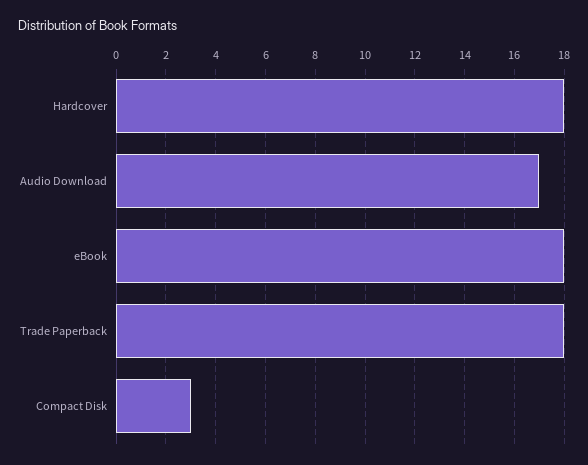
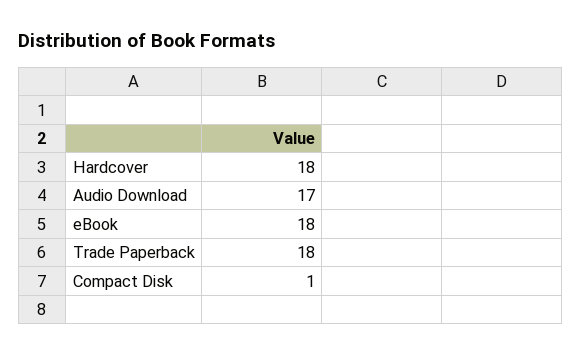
  {
    "Hardcover": 18,
    "Audio Download": 17,
    "eBook": 18,
    "Trade Paperback": 18,
-   "Compact Disk": 3
+   "Compact Disk": 1
  }

